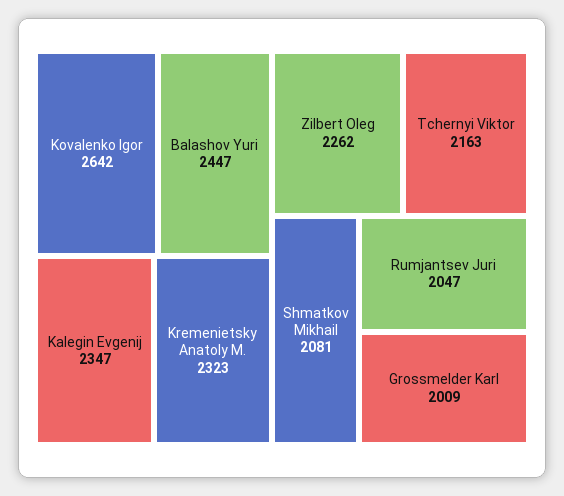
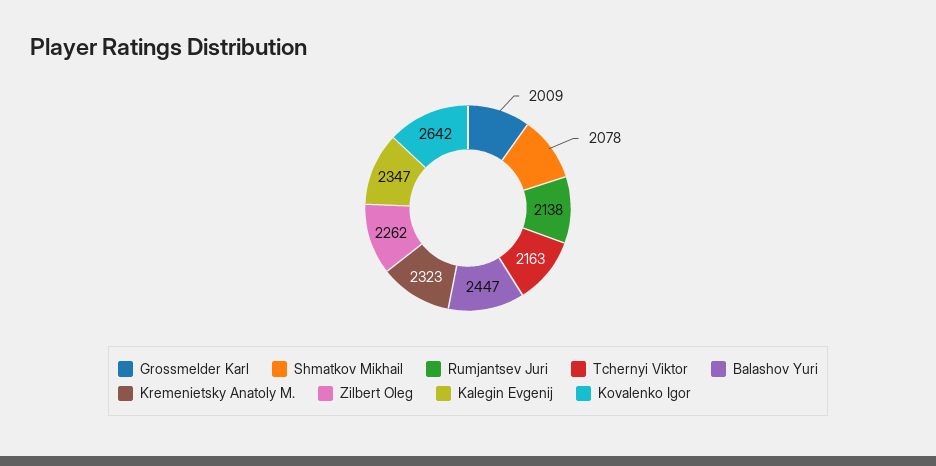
  {
    "Kovalenko Igor": 2642,
    "Balashov Yuri": 2447,
    "Kalegin Evgenij": 2347,
    "Kremenietsky Anatoly M.": 2323,
    "Zilbert Oleg": 2262,
    "Tchernyi Viktor": 2163,
-   "Shmatkov Mikhail": 2081,
+   "Shmatkov Mikhail": 2078,
-   "Rumjantsev Juri": 2047,
+   "Rumjantsev Juri": 2138,
    "Grossmelder Karl": 2009
  }

